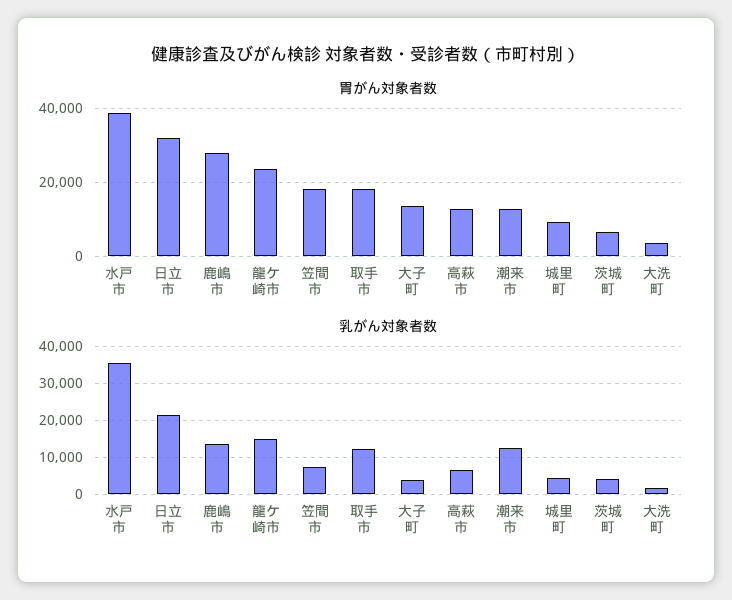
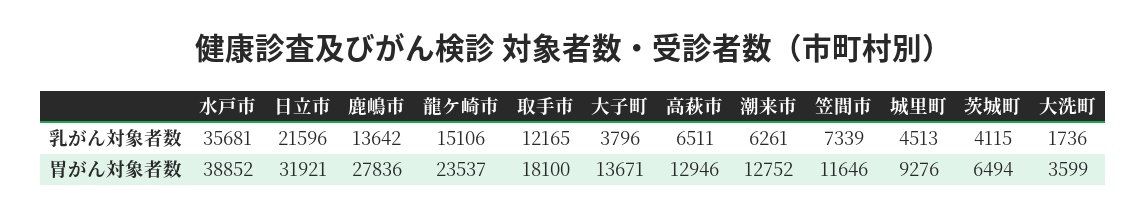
  {
    "胃がん対象者数": {
      "水戸市": 38852,
      "日立市": 31921,
      "鹿嶋市": 27836,
      "龍ケ崎市": 23537,
-     "笠間市": 18000,
+     "笠間市": 11646,
      "取手市": 18100,
      "大子町": 13671,
      "高萩市": 12946,
      "潮来市": 12752,
      "城里町": 9276,
      "茨城町": 6494,
      "大洗町": 3599
    },
    "乳がん対象者数": {
      "水戸市": 35681,
      "日立市": 21596,
      "鹿嶋市": 13642,
      "龍ケ崎市": 15106,
      "笠間市": 7339,
      "取手市": 12165,
      "大子町": 3796,
      "高萩市": 6511,
-     "潮来市": 12000,
+     "潮来市": 6261,
      "城里町": 4513,
      "茨城町": 4115,
      "大洗町": 1736
    }
  }

